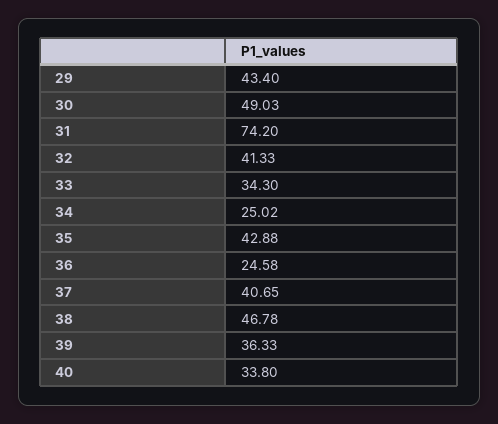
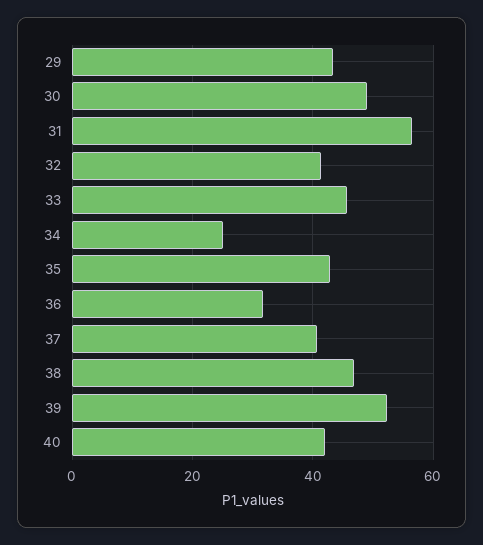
  {
    "29": 43.4,
    "30": 49.03,
-   "31": 74.2,
+   "31": 56,
    "32": 41.33,
-   "33": 34.3,
+   "33": 46,
    "34": 25.02,
    "35": 42.88,
-   "36": 24.58,
+   "36": 32,
    "37": 40.65,
    "38": 46.78,
-   "39": 36.33,
+   "39": 52,
-   "40": 33.8
+   "40": 42
  }

